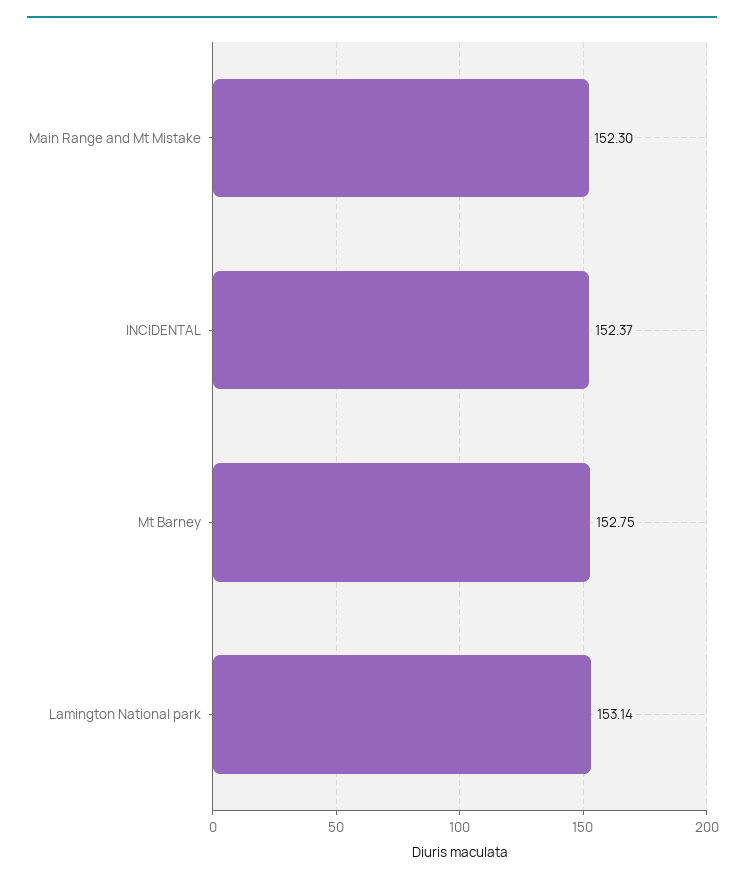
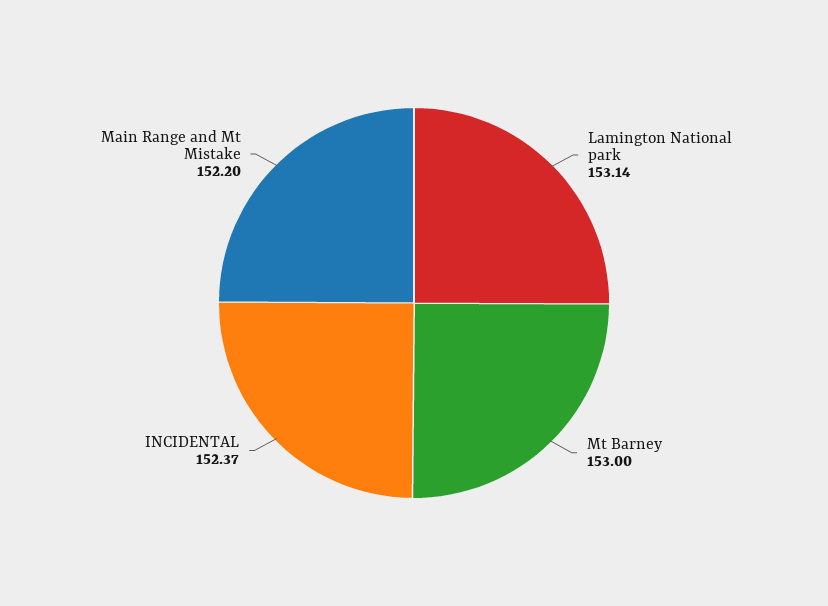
  {
-   "Main Range and Mt Mistake": 152.3,
+   "Main Range and Mt Mistake": 152.2,
    "INCIDENTAL": 152.37,
-   "Mt Barney": 152.75,
+   "Mt Barney": 153,
    "Lamington National park": 153.14
  }

